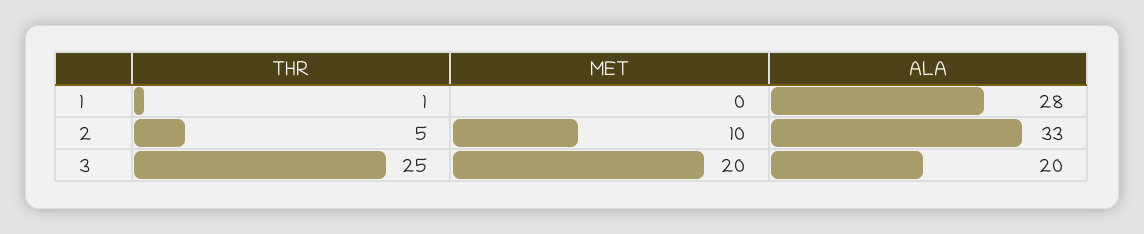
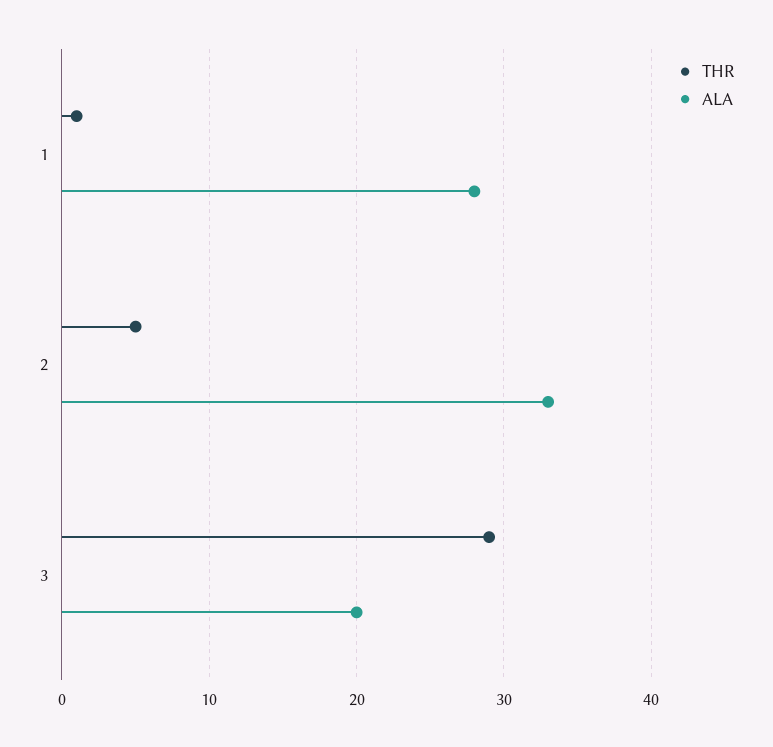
  {
    "THR": {
      "1": 1,
      "2": 5,
-     "3": 25
+     "3": 29
    },
-   "MET": {
-     "1": 0,
-     "2": 10,
-     "3": 20
-   },
    "ALA": {
      "1": 28,
      "2": 33,
      "3": 20
    }
  }

